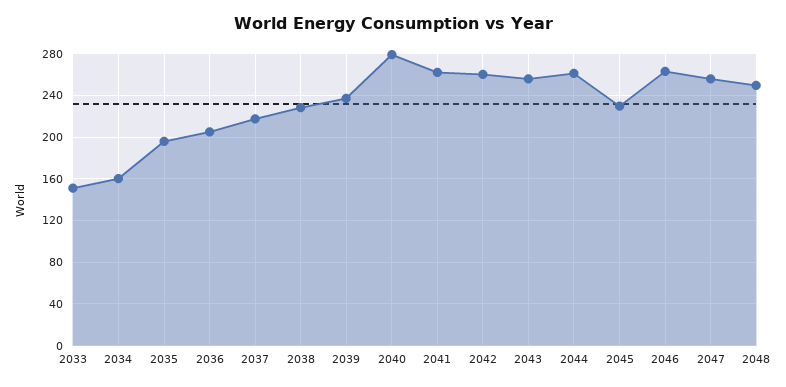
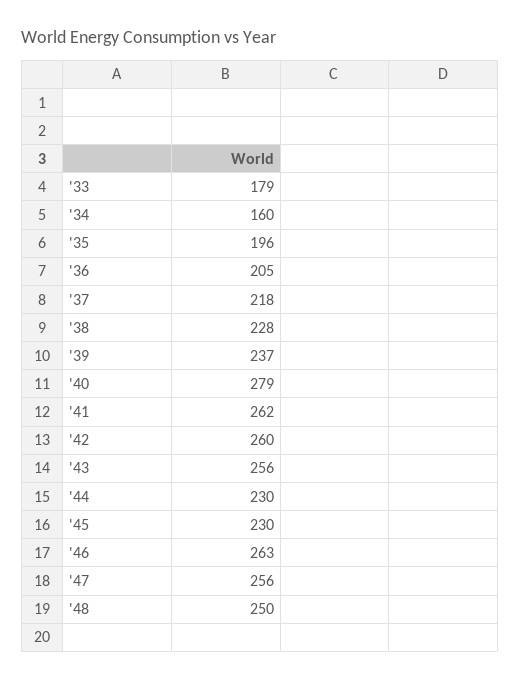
  {
-   "2033": 150,
+   "2033": 179,
    "2034": 160,
    "2035": 196,
    "2036": 205,
    "2037": 218,
    "2038": 228,
    "2039": 237,
    "2040": 279,
    "2041": 262,
    "2042": 260,
    "2043": 256,
-   "2044": 260,
+   "2044": 230,
    "2045": 230,
    "2046": 263,
    "2047": 256,
    "2048": 250
  }

